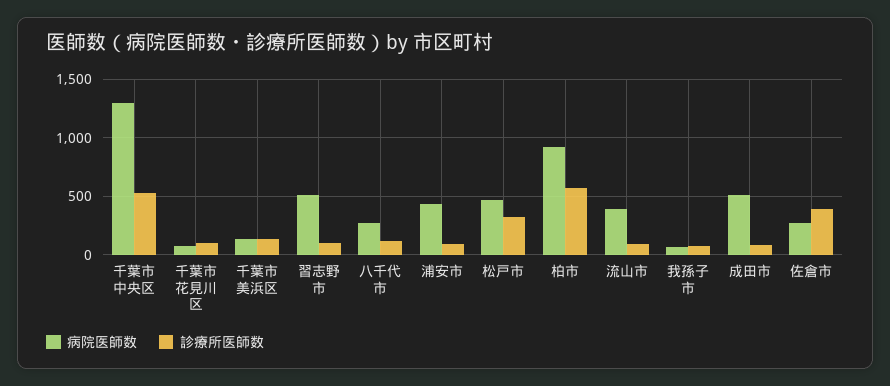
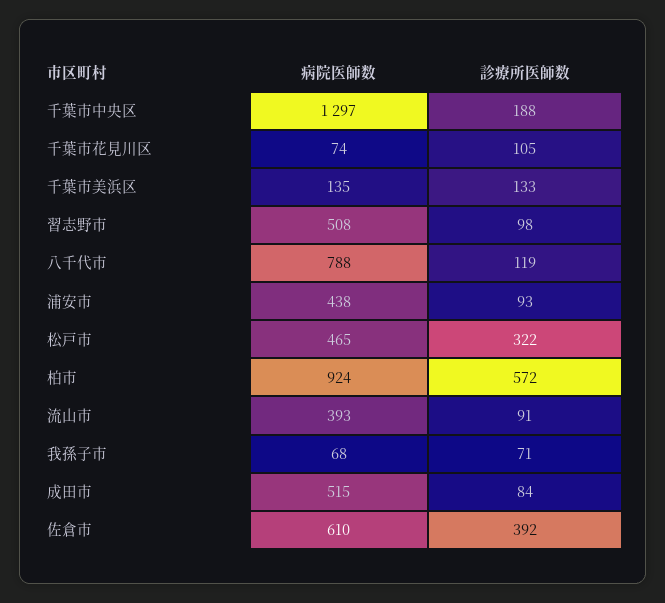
  {
    "病院医師数": {
      "千葉市中央区": 1297,
      "千葉市花見川区": 74,
      "千葉市美浜区": 135,
      "習志野市": 508,
-     "八千代市": 300,
+     "八千代市": 788,
      "浦安市": 438,
      "松戸市": 465,
      "柏市": 924,
      "流山市": 393,
      "我孫子市": 68,
      "成田市": 515,
-     "佐倉市": 300
+     "佐倉市": 610
    },
    "診療所医師数": {
-     "千葉市中央区": 500,
+     "千葉市中央区": 188,
      "千葉市花見川区": 105,
      "千葉市美浜区": 133,
      "習志野市": 98,
      "八千代市": 119,
      "浦安市": 93,
      "松戸市": 322,
      "柏市": 572,
      "流山市": 91,
      "我孫子市": 71,
      "成田市": 84,
      "佐倉市": 392
    }
  }

